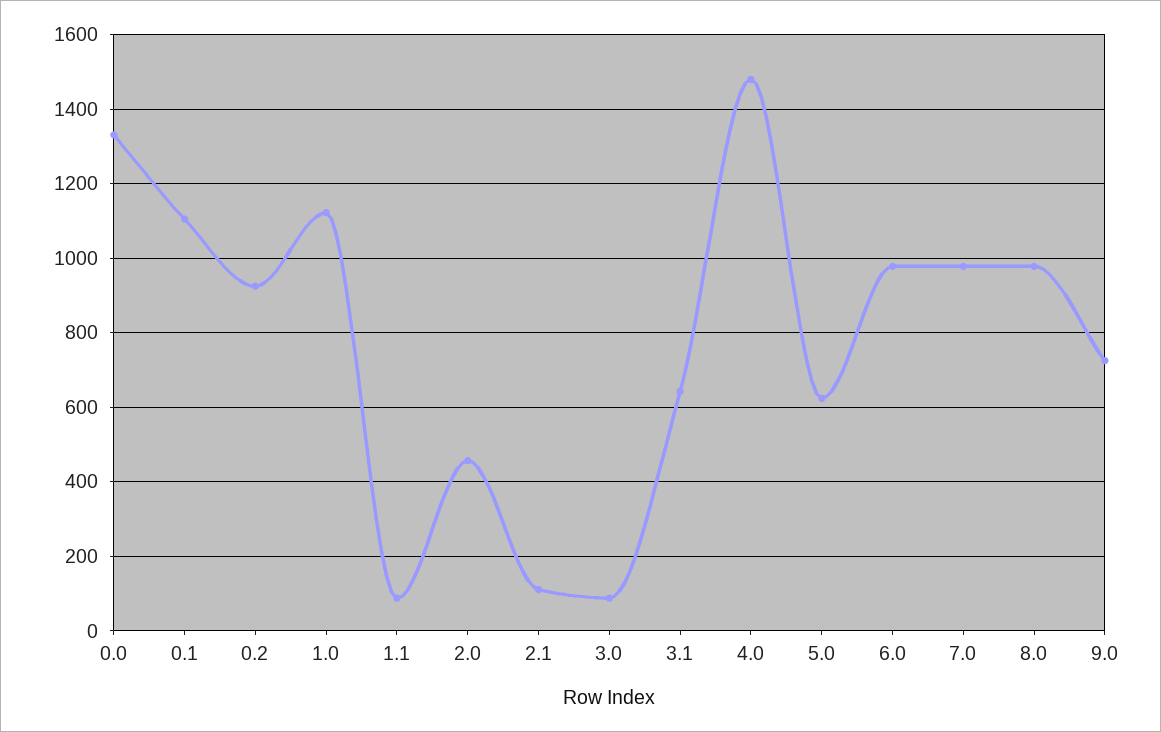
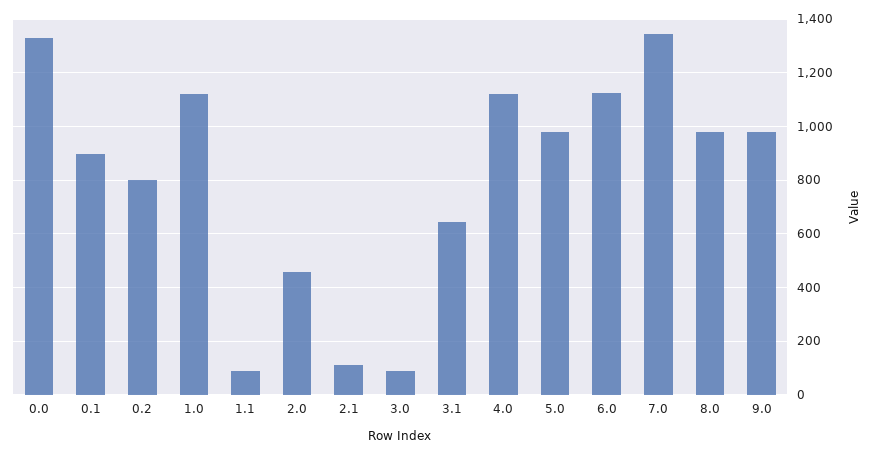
  {
    "0.0": 1340,
-   "0.1": 1100,
+   "0.1": 900,
-   "0.2": 920,
+   "0.2": 800,
    "1.0": 1120,
    "1.1": 80,
    "2.0": 460,
    "2.1": 120,
    "3.0": 80,
    "3.1": 640,
-   "4.0": 1480,
+   "4.0": 1125,
-   "5.0": 620,
+   "5.0": 975,
-   "6.0": 980,
+   "6.0": 1125,
-   "7.0": 980,
+   "7.0": 1350,
    "8.0": 980,
-   "9.0": 720
+   "9.0": 975
  }

